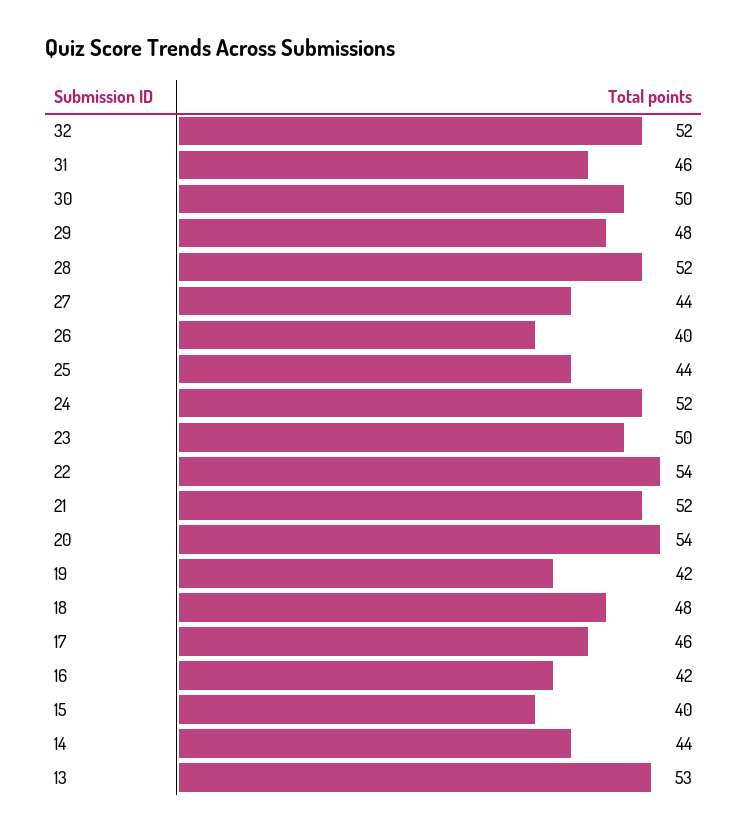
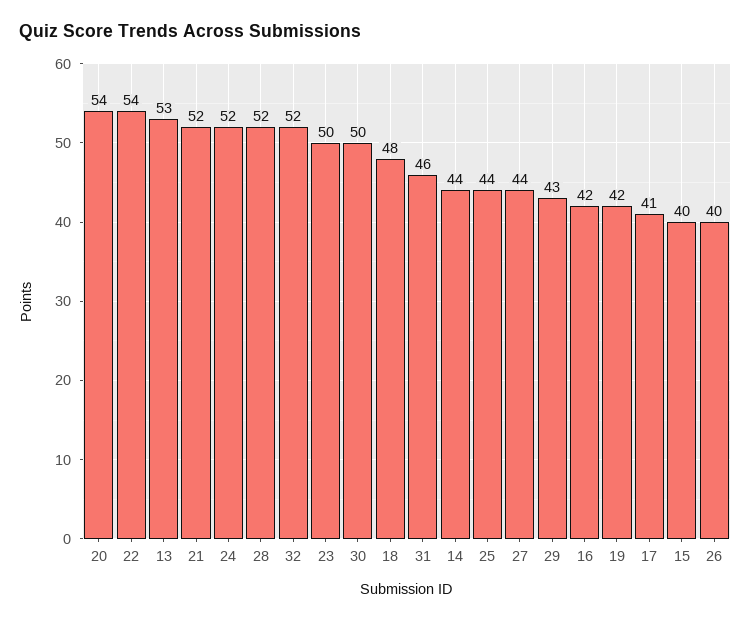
  {
    "32": 52,
    "31": 46,
    "30": 50,
-   "29": 48,
+   "29": 43,
    "28": 52,
    "27": 44,
    "26": 40,
    "25": 44,
    "24": 52,
    "23": 50,
    "22": 54,
    "21": 52,
    "20": 54,
    "19": 42,
    "18": 48,
-   "17": 46,
+   "17": 41,
    "16": 42,
    "15": 40,
    "14": 44,
    "13": 53
  }

